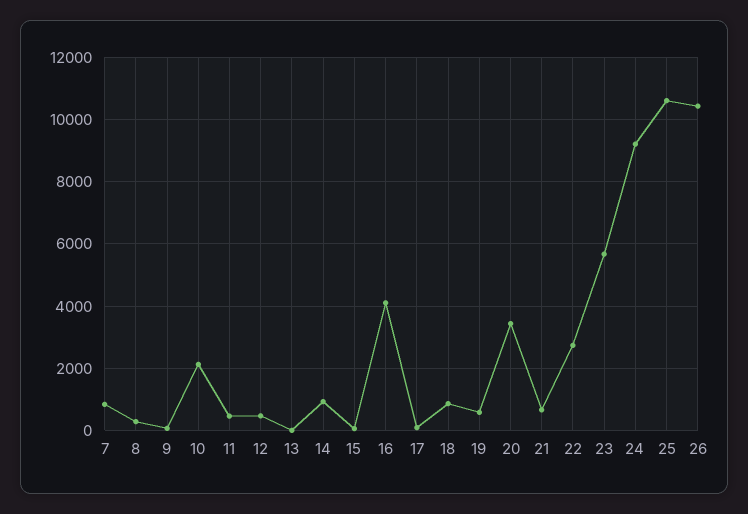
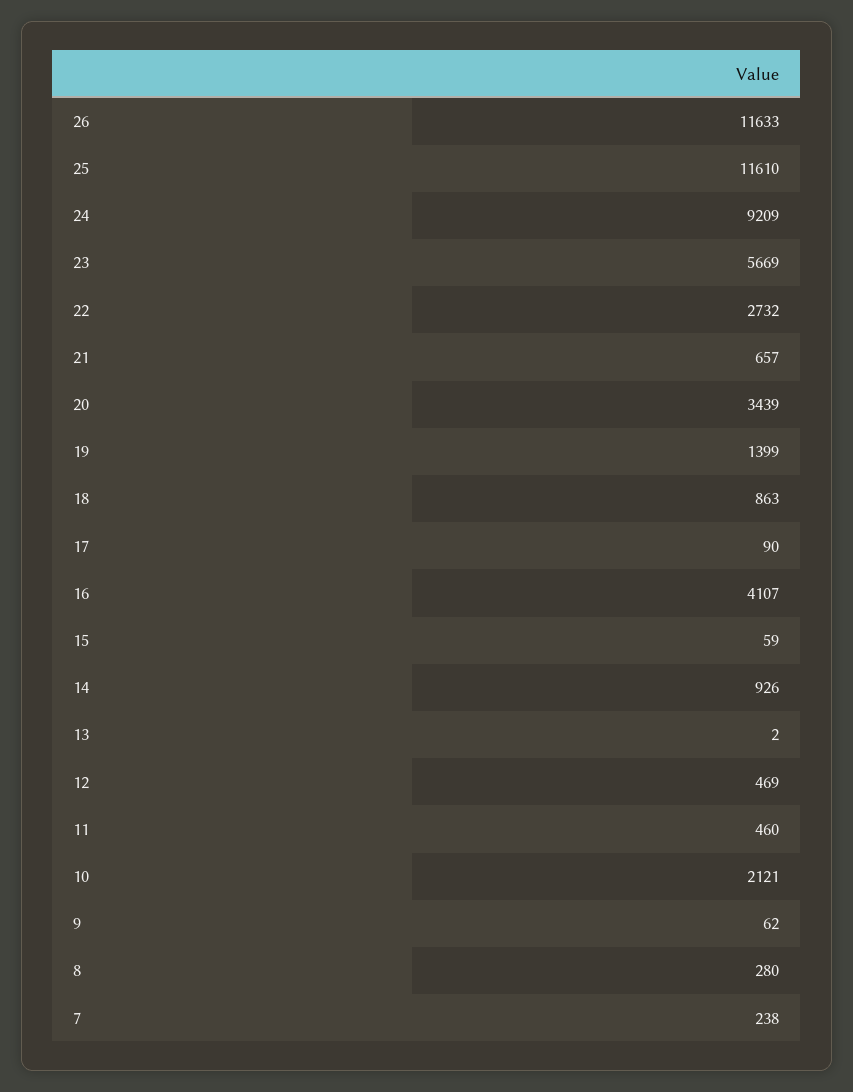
  {
-   "7": 800,
+   "7": 238,
    "8": 280,
    "9": 62,
    "10": 2121,
    "11": 460,
    "12": 469,
    "13": 2,
    "14": 926,
    "15": 59,
    "16": 4107,
    "17": 90,
    "18": 863,
-   "19": 600,
+   "19": 1399,
    "20": 3439,
    "21": 657,
    "22": 2732,
    "23": 5669,
    "24": 9209,
-   "25": 10600,
+   "25": 11610,
-   "26": 10400
+   "26": 11633
  }

